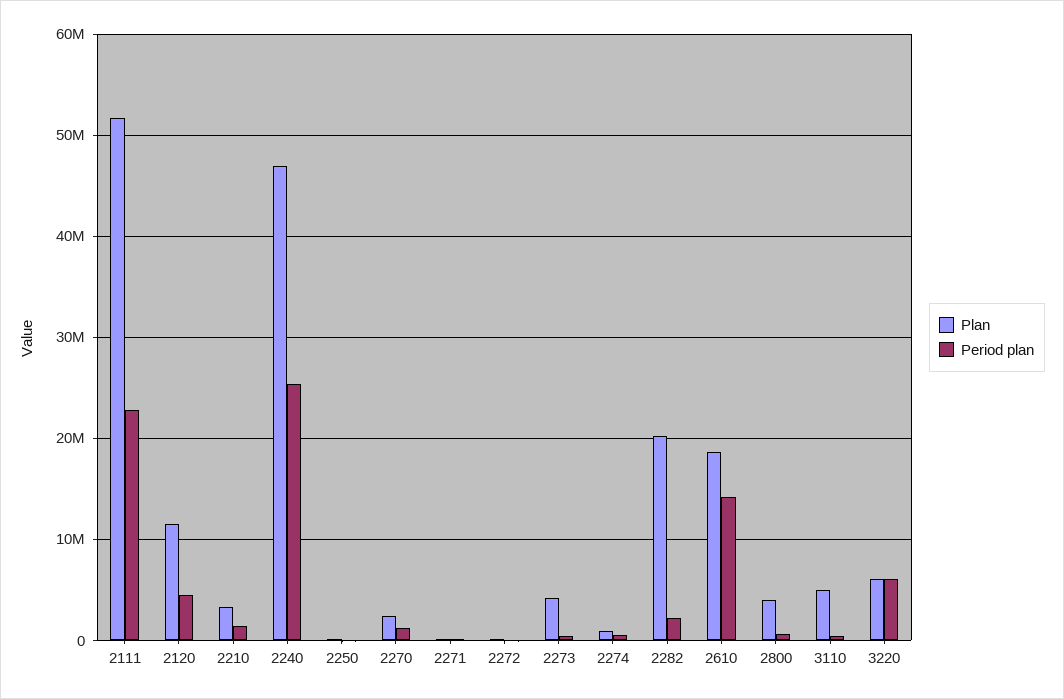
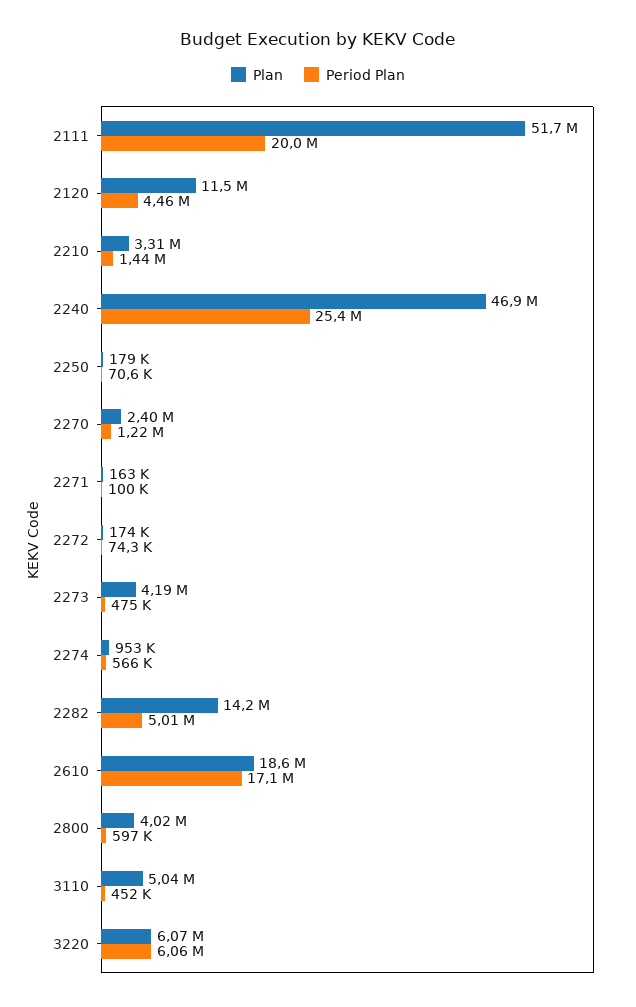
  {
    "Plan": {
      "2111": 51700000,
      "2120": 11500000,
      "2210": 3310000,
      "2240": 46900000,
      "2250": 179000,
      "2270": 2400000,
      "2271": 163000,
      "2272": 174000,
      "2273": 4190000,
      "2274": 953000,
-     "2282": 20000000,
+     "2282": 14200000,
      "2610": 18600000,
      "2800": 4020000,
      "3110": 5040000,
      "3220": 6070000
    },
    "Period plan": {
-     "2111": 23000000,
+     "2111": 20000000,
      "2120": 4460000,
      "2210": 1440000,
      "2240": 25400000,
      "2250": 70600,
      "2270": 1220000,
      "2271": 100000,
      "2272": 74300,
      "2273": 475000,
      "2274": 566000,
-     "2282": 2000000,
+     "2282": 5010000,
-     "2610": 14000000,
+     "2610": 17100000,
      "2800": 597000,
      "3110": 452000,
      "3220": 6060000
    }
  }

